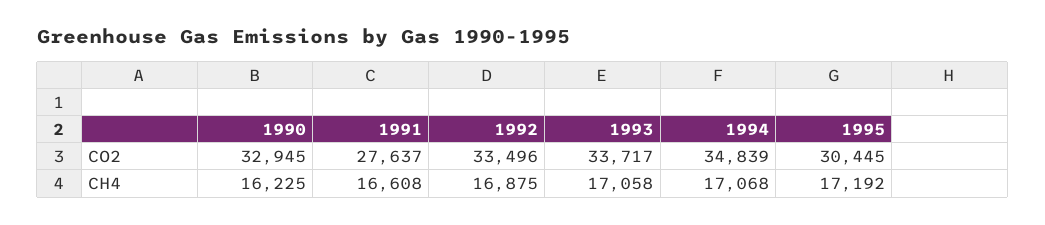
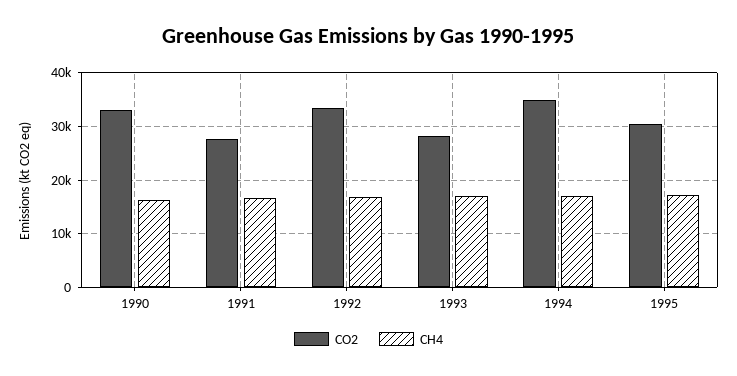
  {
    "CO2": {
      "1990": 32945,
      "1991": 27637,
      "1992": 33496,
-     "1993": 33717,
+     "1993": 28000,
      "1994": 34839,
      "1995": 30445
    },
    "CH4": {
      "1990": 16225,
      "1991": 16608,
      "1992": 16875,
      "1993": 17058,
      "1994": 17068,
      "1995": 17192
    }
  }

